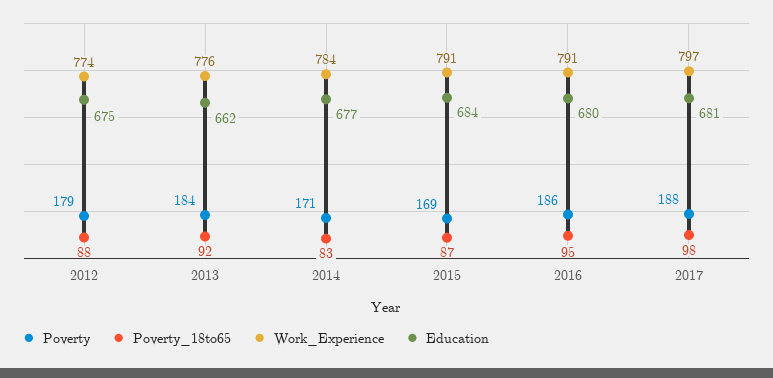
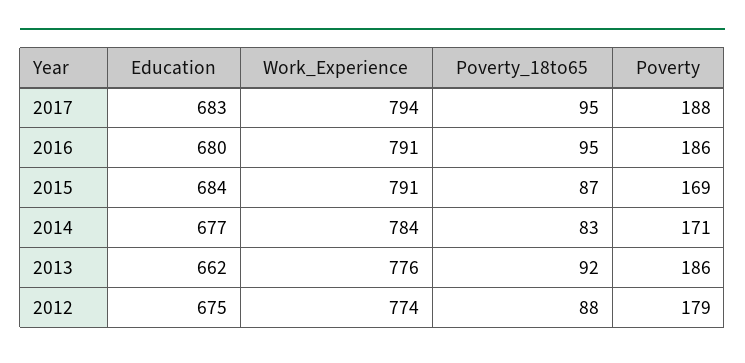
  {
    "Poverty": {
      "2012": 179,
-     "2013": 184,
+     "2013": 186,
      "2014": 171,
      "2015": 169,
      "2016": 186,
      "2017": 188
    },
    "Poverty_18to65": {
      "2012": 88,
      "2013": 92,
      "2014": 83,
      "2015": 87,
      "2016": 95,
-     "2017": 98
+     "2017": 95
    },
    "Work_Experience": {
      "2012": 774,
      "2013": 776,
      "2014": 784,
      "2015": 791,
      "2016": 791,
-     "2017": 797
+     "2017": 794
    },
    "Education": {
      "2012": 675,
      "2013": 662,
      "2014": 677,
      "2015": 684,
      "2016": 680,
-     "2017": 681
+     "2017": 683
    }
  }

